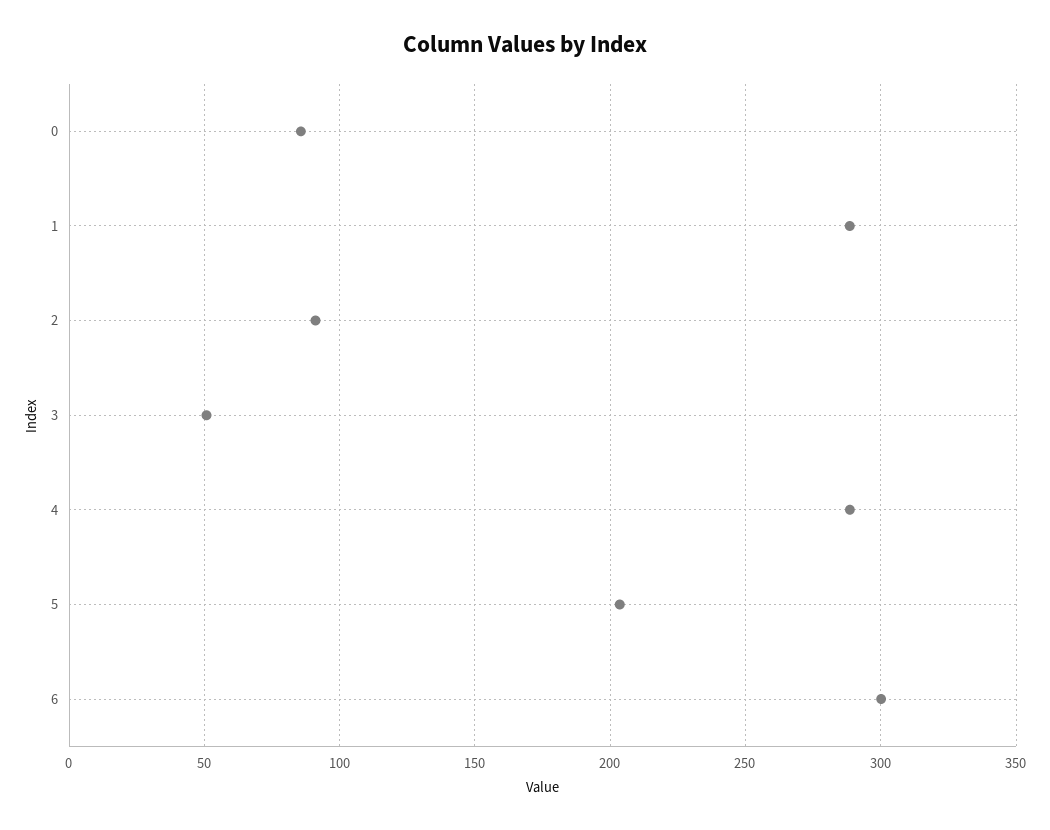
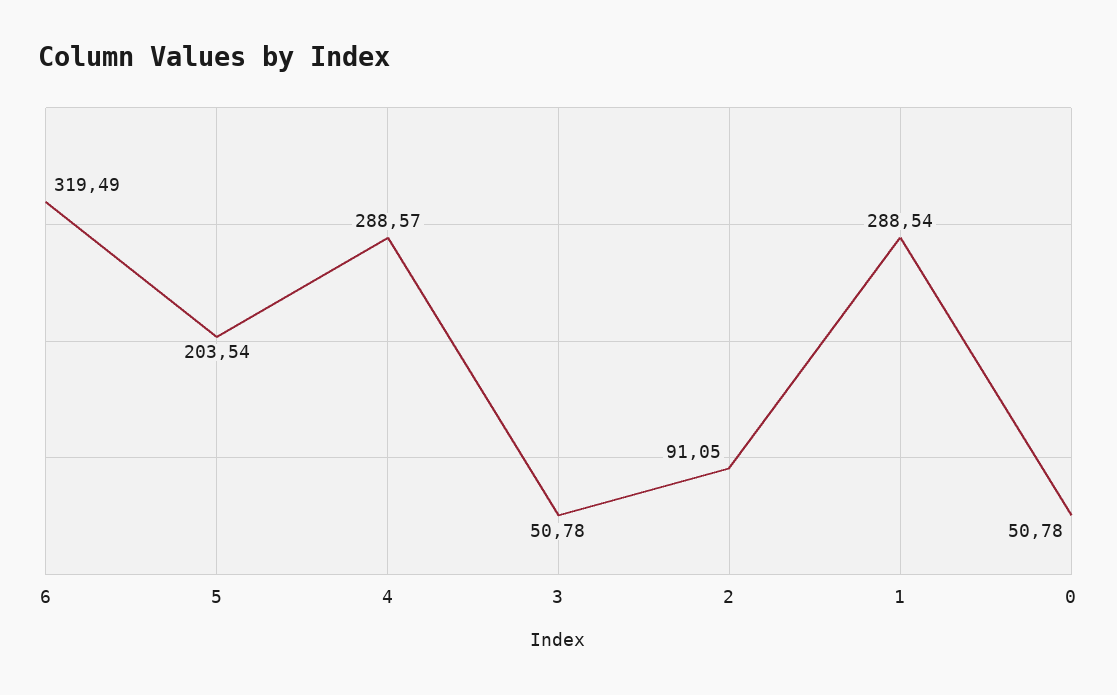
  {
-   "0": 85,
+   "0": 50.78,
    "1": 288.54,
    "2": 91.05,
    "3": 50.78,
    "4": 288.57,
    "5": 203.54,
-   "6": 300
+   "6": 319.49
  }

